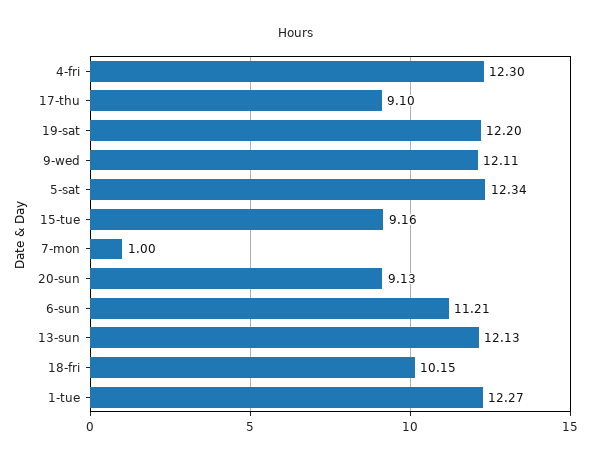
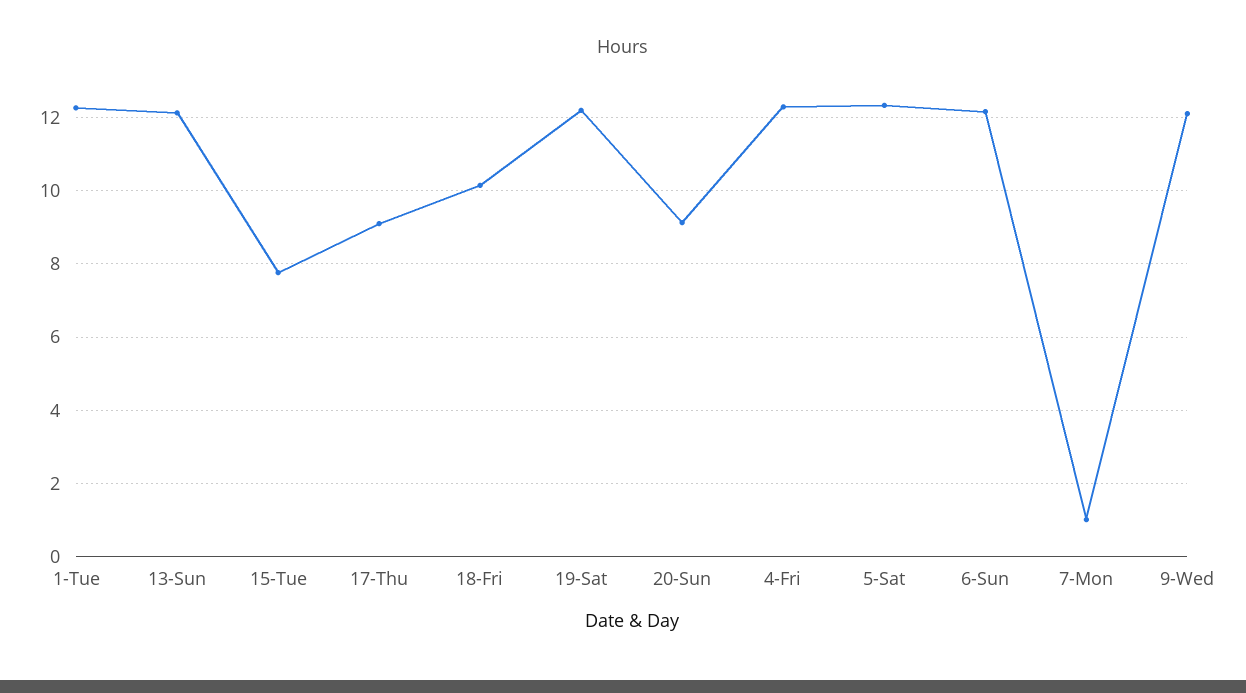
  {
    "4-fri": 12.3,
    "17-thu": 9.1,
    "19-sat": 12.2,
    "9-wed": 12.11,
    "5-sat": 12.34,
-   "15-tue": 9.16,
+   "15-tue": 7.8,
    "7-mon": 1,
    "20-sun": 9.13,
-   "6-sun": 11.21,
+   "6-sun": 12.2,
    "13-sun": 12.13,
    "18-fri": 10.15,
    "1-tue": 12.27
  }

